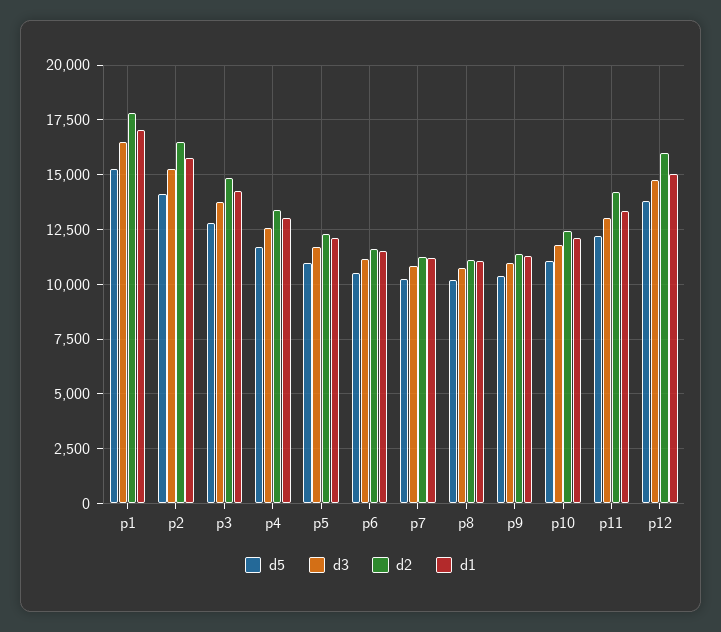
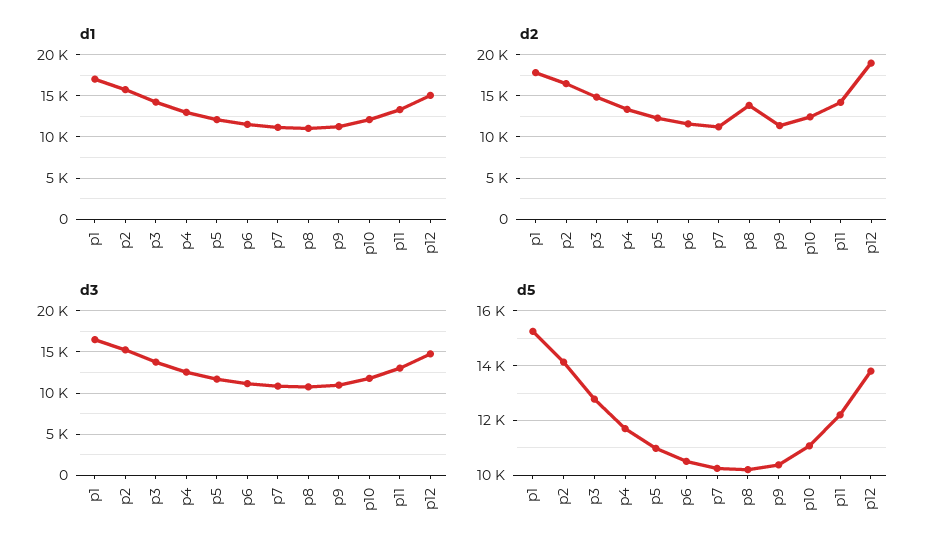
  {
    "d5": {
      "p1": 15250,
      "p2": 14250,
      "p3": 12750,
      "p4": 11750,
      "p5": 11000,
      "p6": 10500,
      "p7": 10250,
      "p8": 10250,
      "p9": 10500,
      "p10": 11000,
      "p11": 12250,
      "p12": 13750
    },
    "d3": {
      "p1": 16500,
      "p2": 15500,
      "p3": 14000,
      "p4": 12500,
      "p5": 11500,
      "p6": 11000,
      "p7": 11000,
      "p8": 11000,
      "p9": 11000,
      "p10": 12000,
      "p11": 13000,
      "p12": 15000
    },
    "d2": {
      "p1": 18000,
      "p2": 16500,
      "p3": 15000,
      "p4": 13500,
      "p5": 12500,
      "p6": 11500,
      "p7": 11000,
-     "p8": 11000,
+     "p8": 14000,
      "p9": 11500,
      "p10": 12500,
      "p11": 14000,
-     "p12": 16000
+     "p12": 19000
    },
    "d1": {
      "p1": 17000,
      "p2": 16000,
      "p3": 14500,
      "p4": 13000,
      "p5": 12000,
      "p6": 11500,
      "p7": 11000,
      "p8": 11000,
      "p9": 11500,
      "p10": 12000,
      "p11": 13500,
      "p12": 15000
    }
  }

